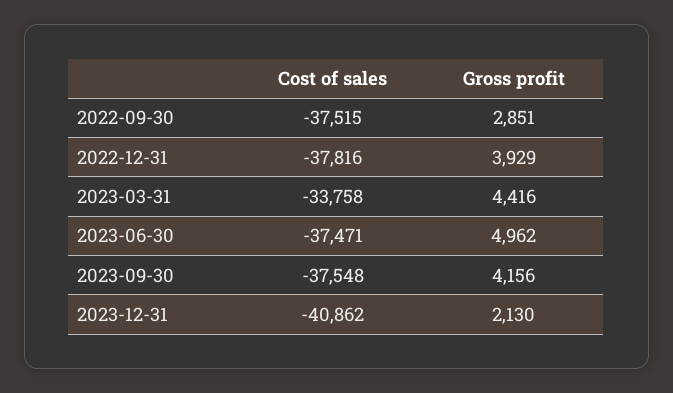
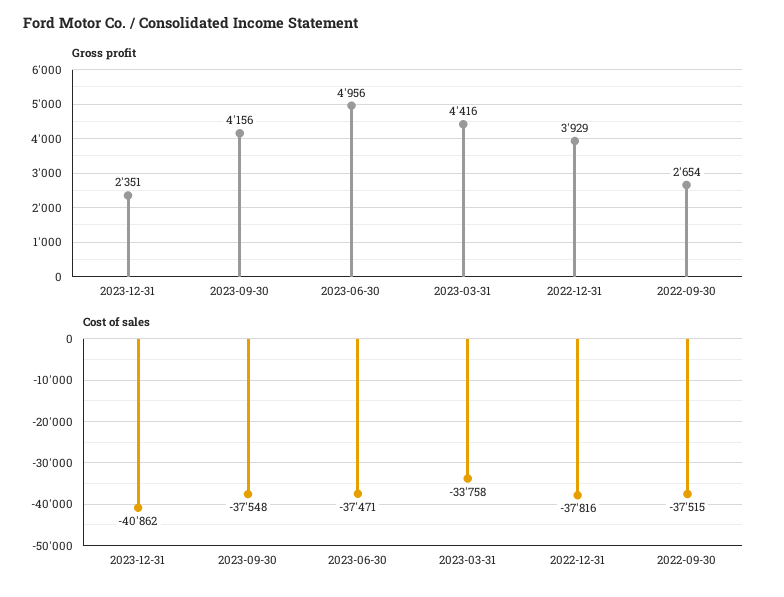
  {
    "Cost of sales": {
      "2022-09-30": -37515,
      "2022-12-31": -37816,
      "2023-03-31": -33758,
      "2023-06-30": -37471,
      "2023-09-30": -37548,
      "2023-12-31": -40862
    },
    "Gross profit": {
-     "2022-09-30": 2851,
+     "2022-09-30": 2654,
      "2022-12-31": 3929,
      "2023-03-31": 4416,
-     "2023-06-30": 4962,
+     "2023-06-30": 4956,
      "2023-09-30": 4156,
-     "2023-12-31": 2130
+     "2023-12-31": 2351
    }
  }

